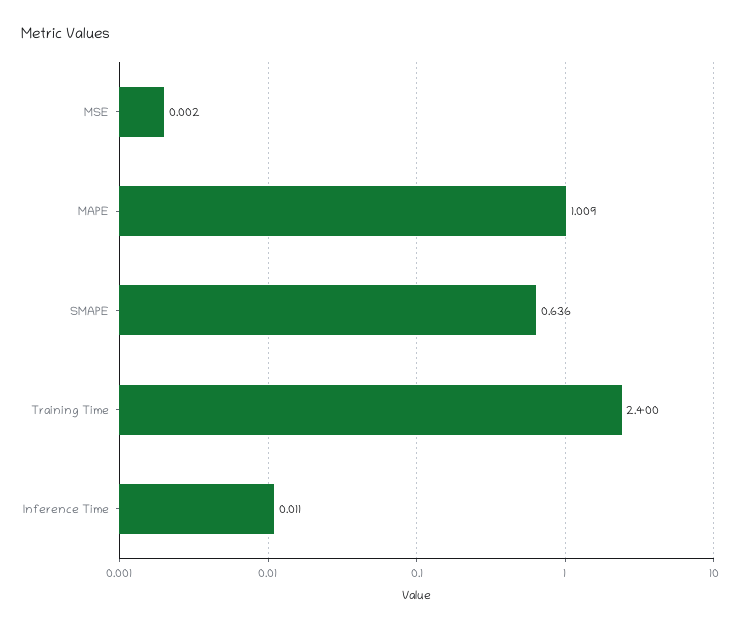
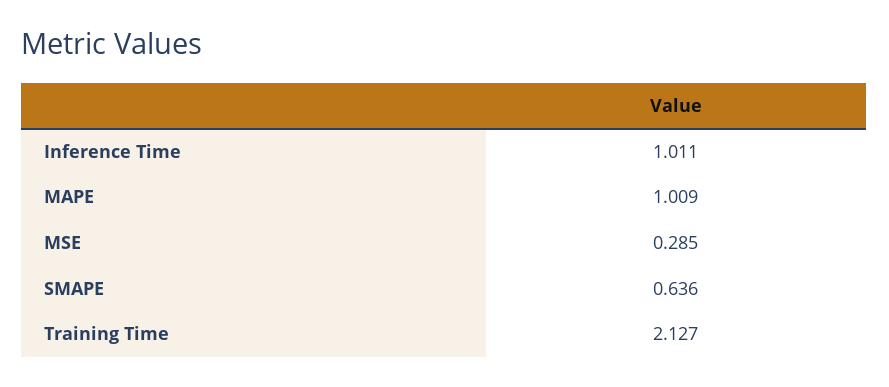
  {
-   "MSE": 0.002,
+   "MSE": 0.285,
    "MAPE": 1.009,
    "SMAPE": 0.636,
-   "Training Time": 2.4,
+   "Training Time": 2.127,
-   "Inference Time": 0.011
+   "Inference Time": 1.011
  }

